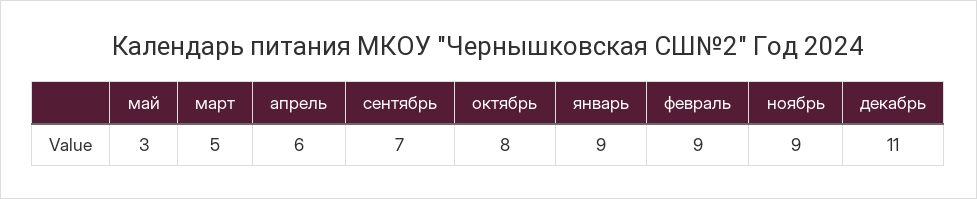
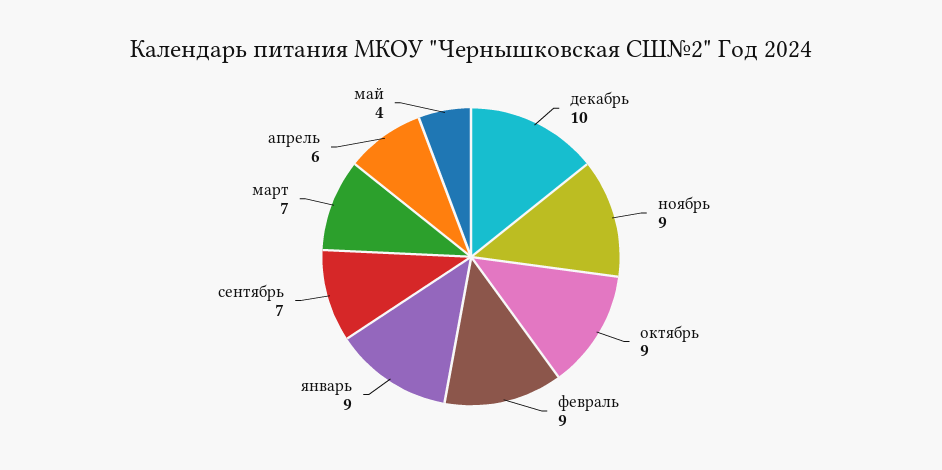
  {
-   "май": 3,
+   "май": 4,
-   "март": 5,
+   "март": 7,
    "апрель": 6,
    "сентябрь": 7,
-   "октябрь": 8,
+   "октябрь": 9,
    "январь": 9,
    "февраль": 9,
    "ноябрь": 9,
-   "декабрь": 11
+   "декабрь": 10
  }

